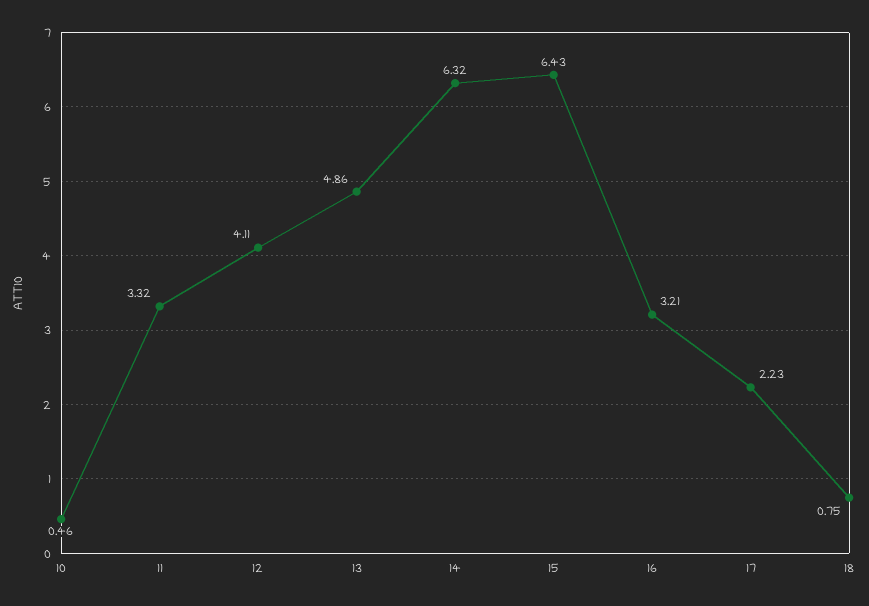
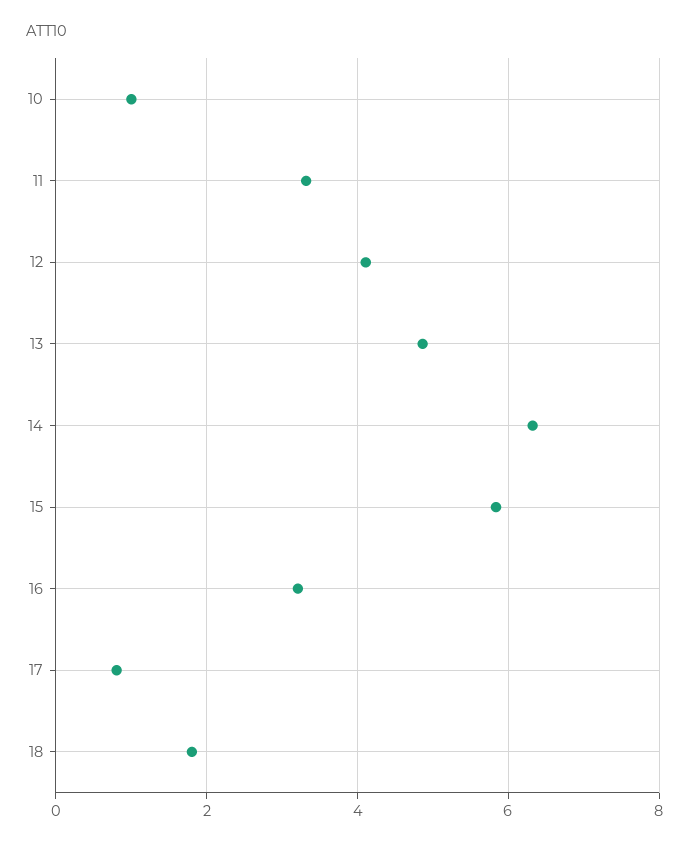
  {
-   "10": 0.46,
+   "10": 1,
    "11": 3.32,
    "12": 4.11,
    "13": 4.86,
    "14": 6.32,
-   "15": 6.43,
+   "15": 5.8,
    "16": 3.21,
-   "17": 2.23,
+   "17": 0.8,
-   "18": 0.75
+   "18": 1.8
  }

